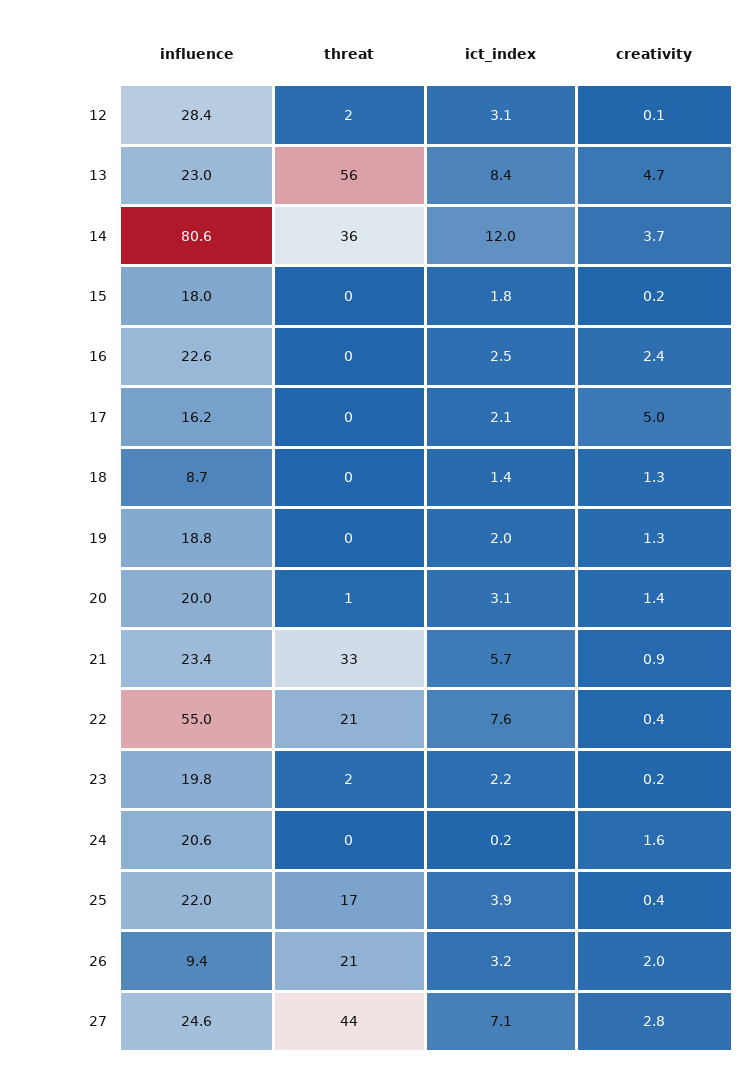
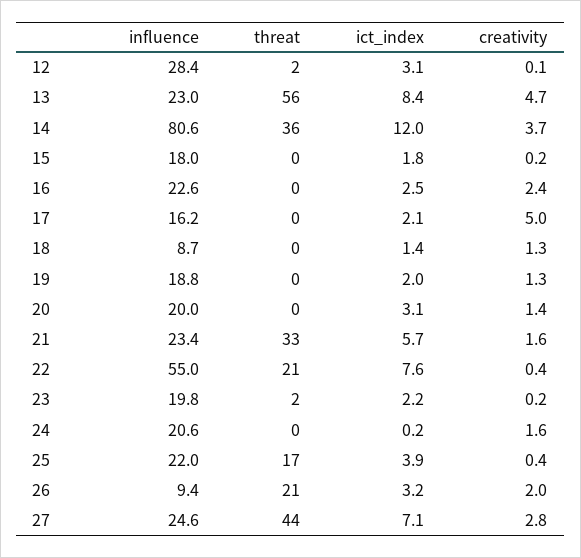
  {
    "influence": {
      "12": 28.4,
      "13": 23,
      "14": 80.6,
      "15": 18,
      "16": 22.6,
      "17": 16.2,
      "18": 8.7,
      "19": 18.8,
      "20": 20,
      "21": 23.4,
      "22": 55,
      "23": 19.8,
      "24": 20.6,
      "25": 22,
      "26": 9.4,
      "27": 24.6
    },
    "threat": {
      "12": 2,
      "13": 56,
      "14": 36,
      "15": 0,
      "16": 0,
      "17": 0,
      "18": 0,
      "19": 0,
-     "20": 1,
+     "20": 0,
      "21": 33,
      "22": 21,
      "23": 2,
      "24": 0,
      "25": 17,
      "26": 21,
      "27": 44
    },
    "ict_index": {
      "12": 3.1,
      "13": 8.4,
      "14": 12,
      "15": 1.8,
      "16": 2.5,
      "17": 2.1,
      "18": 1.4,
      "19": 2,
      "20": 3.1,
      "21": 5.7,
      "22": 7.6,
      "23": 2.2,
      "24": 0.2,
      "25": 3.9,
      "26": 3.2,
      "27": 7.1
    },
    "creativity": {
      "12": 0.1,
      "13": 4.7,
      "14": 3.7,
      "15": 0.2,
      "16": 2.4,
      "17": 5,
      "18": 1.3,
      "19": 1.3,
      "20": 1.4,
-     "21": 0.9,
+     "21": 1.6,
      "22": 0.4,
      "23": 0.2,
      "24": 1.6,
      "25": 0.4,
      "26": 2,
      "27": 2.8
    }
  }

